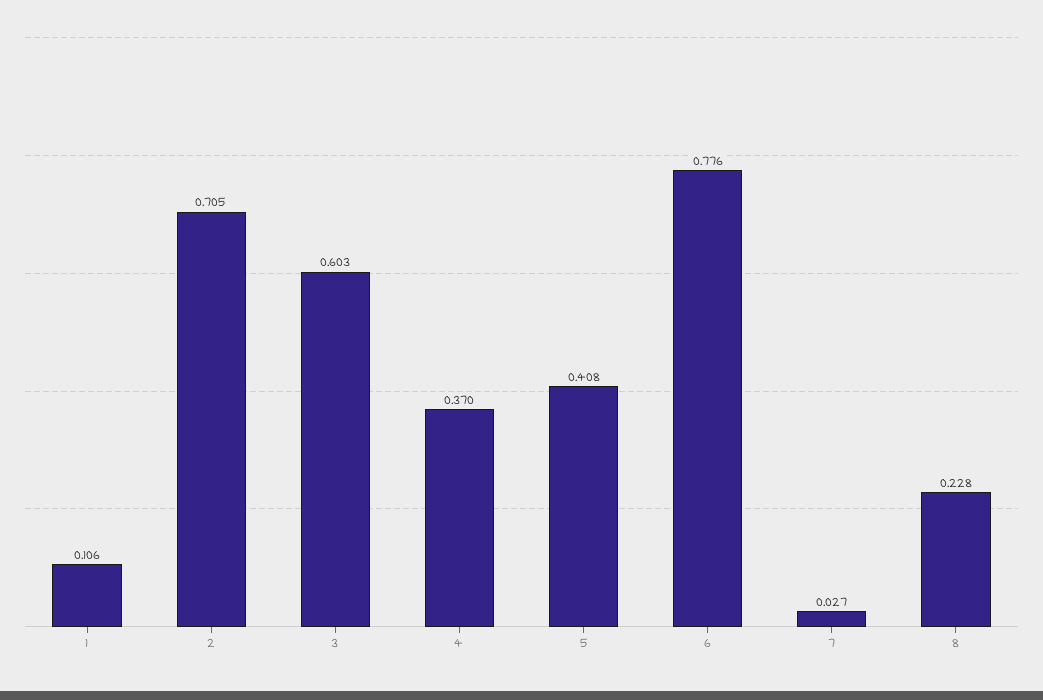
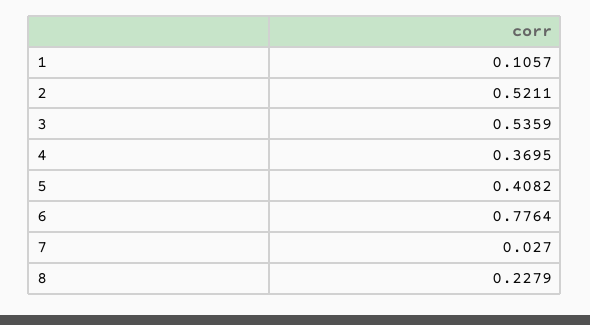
  {
    "1": 0.1057,
-   "2": 0.705,
+   "2": 0.5211,
-   "3": 0.603,
+   "3": 0.5359,
    "4": 0.3695,
    "5": 0.4082,
    "6": 0.7764,
    "7": 0.027,
    "8": 0.2279
  }

